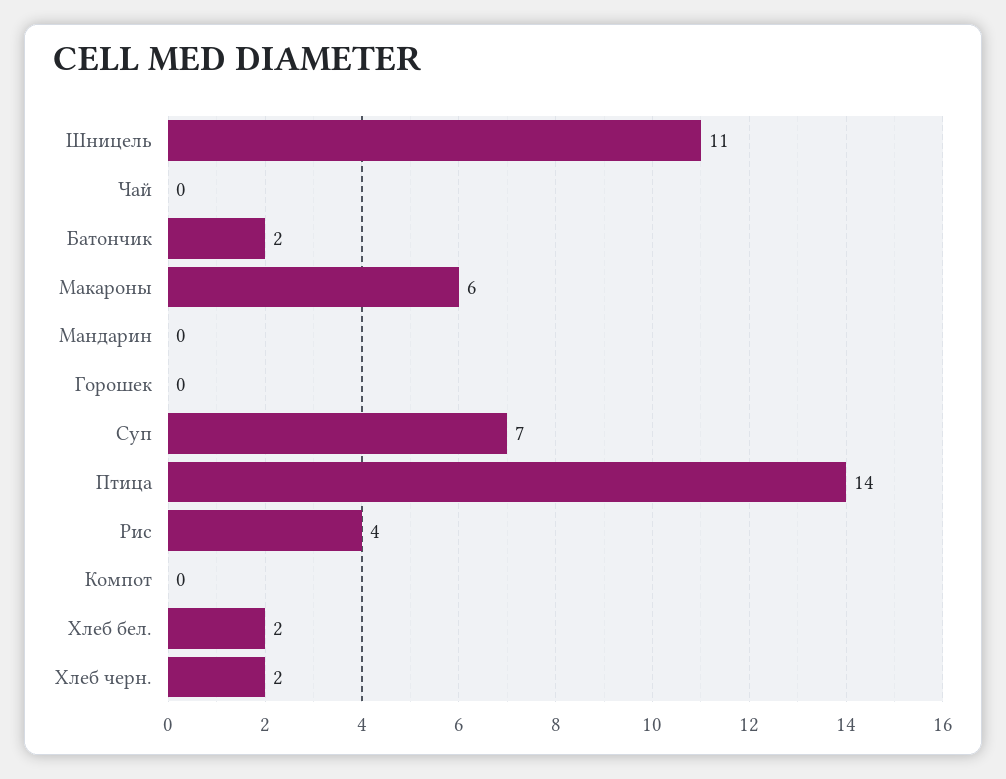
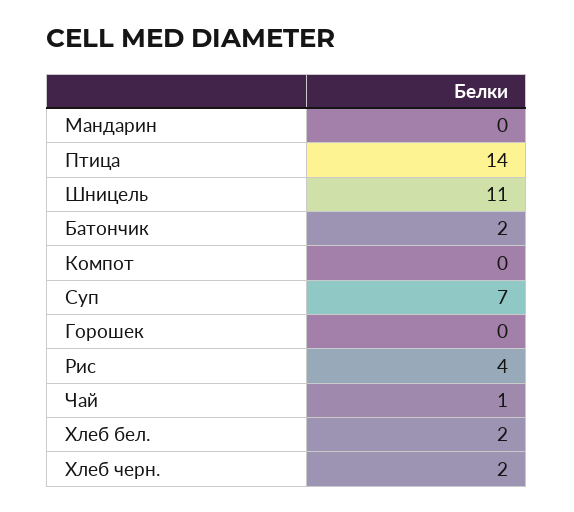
  {
    "Шницель": 11,
-   "Чай": 0,
+   "Чай": 1,
    "Батончик": 2,
-   "Макароны": 6,
    "Мандарин": 0,
    "Горошек": 0,
    "Суп": 7,
    "Птица": 14,
    "Рис": 4,
    "Компот": 0,
    "Хлеб бел.": 2,
    "Хлеб черн.": 2
  }

